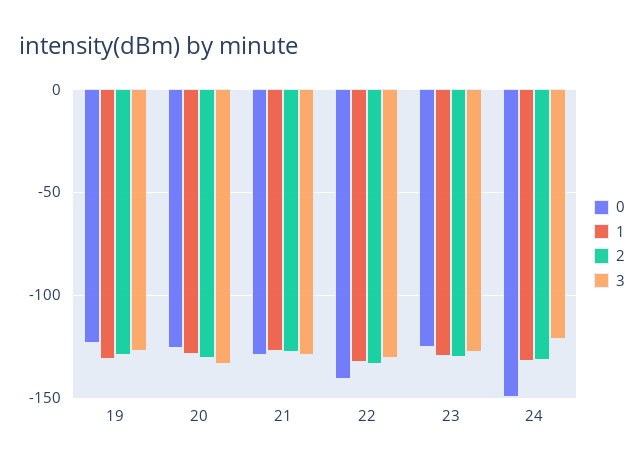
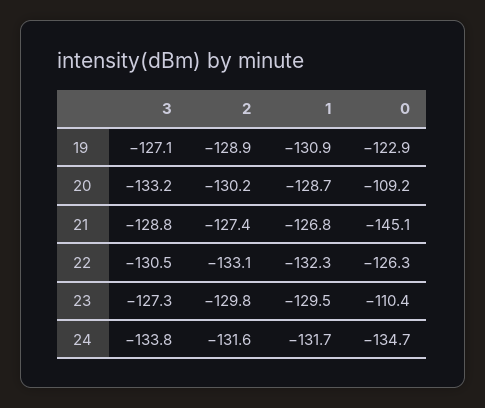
  {
    "0": {
      "19": -122.9,
-     "20": -125,
+     "20": -109.2,
-     "21": -130,
+     "21": -145.1,
-     "22": -140,
+     "22": -126.3,
-     "23": -125,
+     "23": -110.4,
-     "24": -150
+     "24": -134.7
    },
    "1": {
      "19": -130.9,
      "20": -128.7,
      "21": -126.8,
      "22": -132.3,
      "23": -129.5,
      "24": -131.7
    },
    "2": {
      "19": -128.9,
      "20": -130.2,
      "21": -127.4,
      "22": -133.1,
      "23": -129.8,
      "24": -131.6
    },
    "3": {
      "19": -127.1,
      "20": -133.2,
      "21": -128.8,
      "22": -130.5,
      "23": -127.3,
-     "24": -120
+     "24": -133.8
    }
  }

